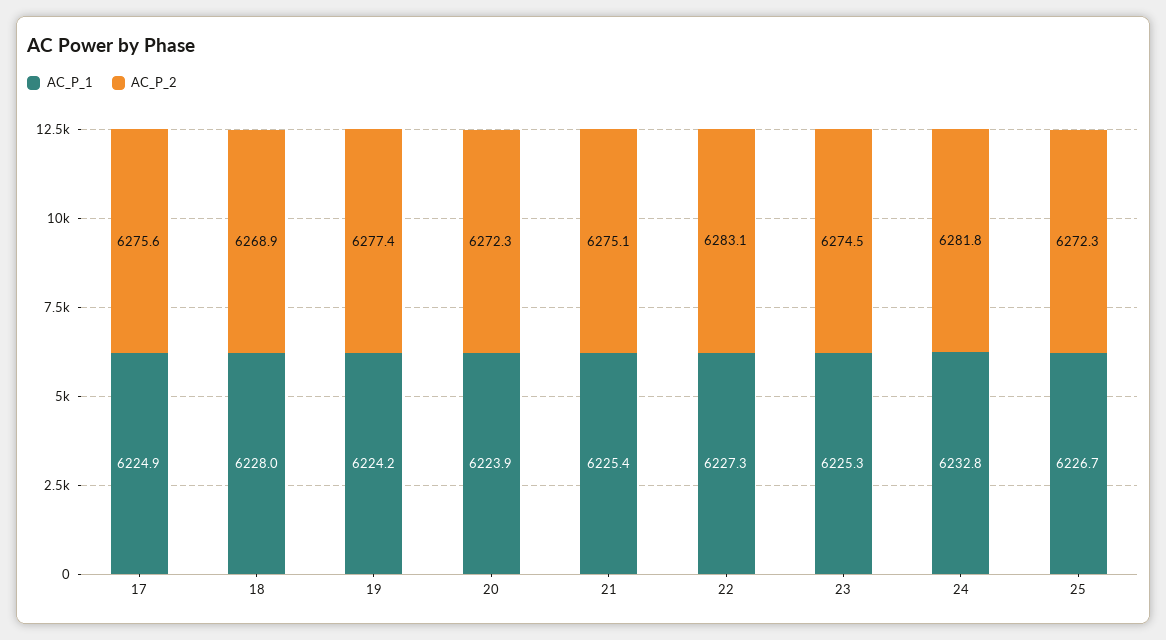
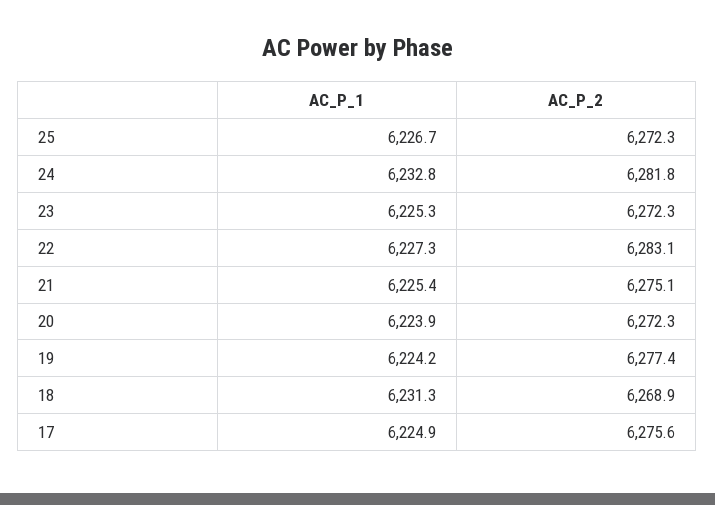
  {
    "AC_P_1": {
      "17": 6224.9,
-     "18": 6228,
+     "18": 6231.3,
      "19": 6224.2,
      "20": 6223.9,
      "21": 6225.4,
      "22": 6227.3,
      "23": 6225.3,
      "24": 6232.8,
      "25": 6226.7
    },
    "AC_P_2": {
      "17": 6275.6,
      "18": 6268.9,
      "19": 6277.4,
      "20": 6272.3,
      "21": 6275.1,
      "22": 6283.1,
-     "23": 6274.5,
+     "23": 6272.3,
      "24": 6281.8,
      "25": 6272.3
    }
  }

